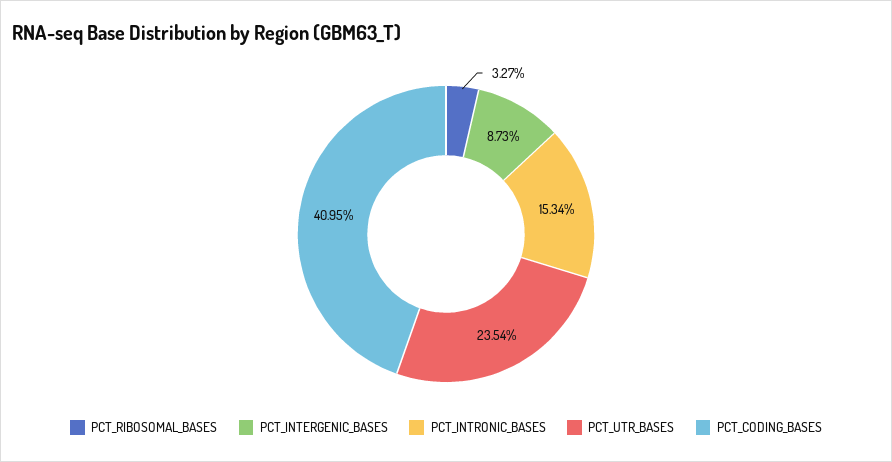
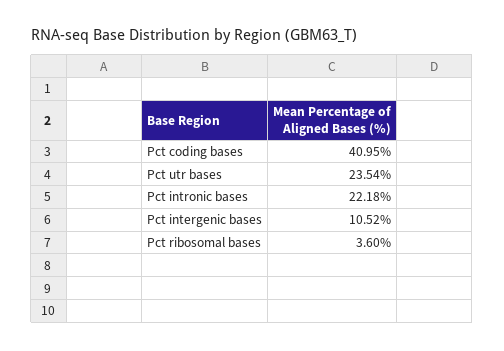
  {
-   "PCT_RIBOSOMAL_BASES": 3.27,
+   "PCT_RIBOSOMAL_BASES": 3.6,
-   "PCT_INTERGENIC_BASES": 8.73,
+   "PCT_INTERGENIC_BASES": 10.52,
-   "PCT_INTRONIC_BASES": 15.34,
+   "PCT_INTRONIC_BASES": 22.18,
    "PCT_UTR_BASES": 23.54,
    "PCT_CODING_BASES": 40.95
  }

